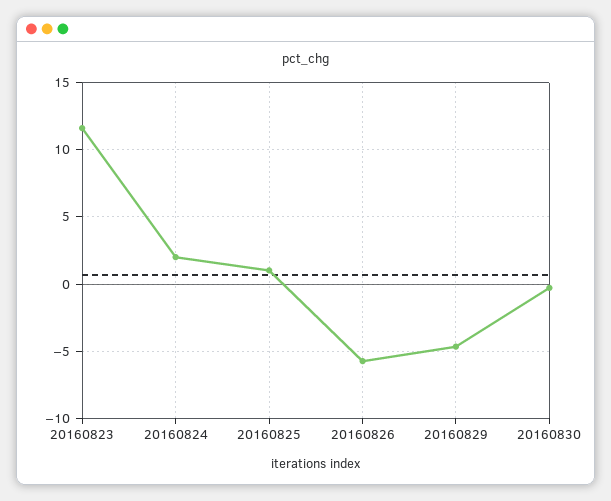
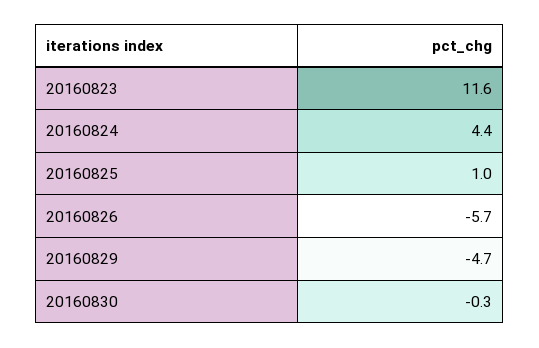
  {
    "20160823": 11.6,
-   "20160824": 2,
+   "20160824": 4.4,
    "20160825": 1,
    "20160826": -5.7,
    "20160829": -4.7,
    "20160830": -0.3
  }

